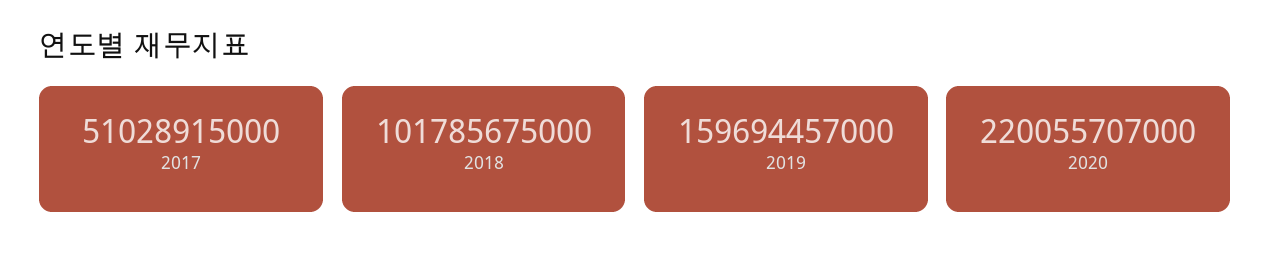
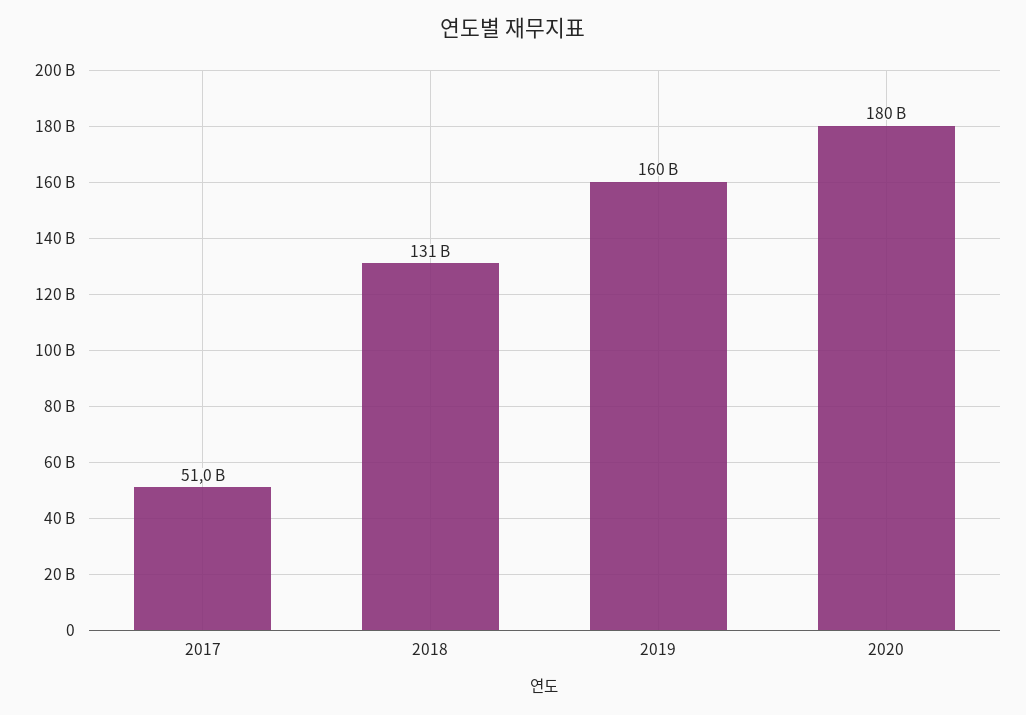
  {
    "2017": 51028915000,
-   "2018": 101785675000,
+   "2018": 131000000000,
    "2019": 159694457000,
-   "2020": 220055707000
+   "2020": 180000000000
  }

